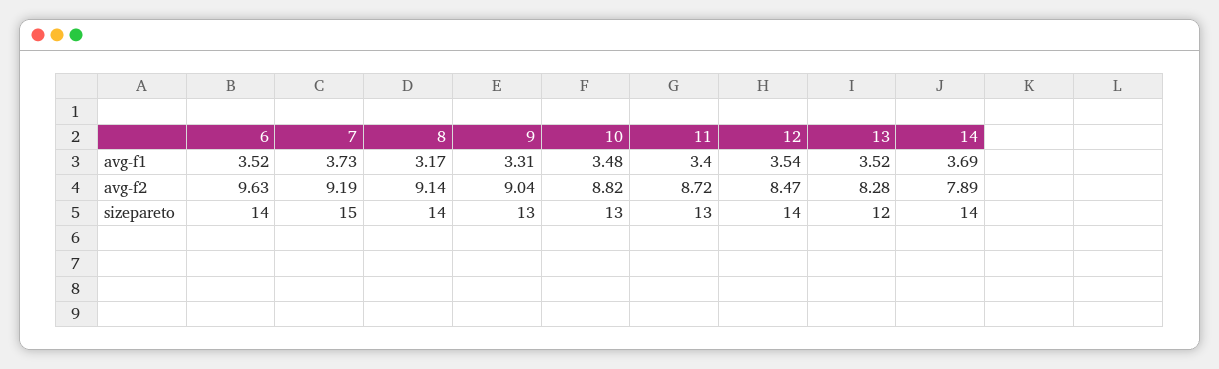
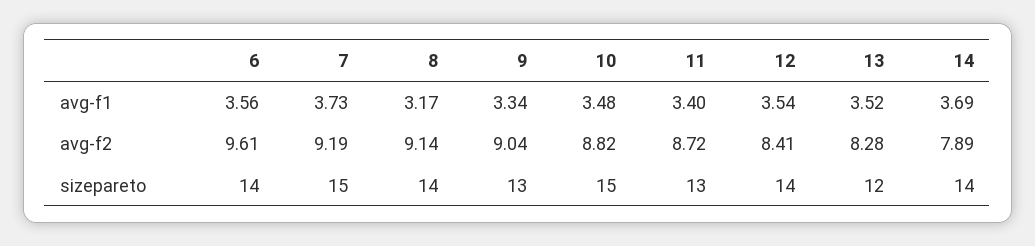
  {
    "6": {
-     "avg-f1": 3.52,
+     "avg-f1": 3.56,
-     "avg-f2": 9.63,
+     "avg-f2": 9.61,
      "sizepareto": 14
    },
    "7": {
      "avg-f1": 3.73,
      "avg-f2": 9.19,
      "sizepareto": 15
    },
    "8": {
      "avg-f1": 3.17,
      "avg-f2": 9.14,
      "sizepareto": 14
    },
    "9": {
-     "avg-f1": 3.31,
+     "avg-f1": 3.34,
      "avg-f2": 9.04,
      "sizepareto": 13
    },
    "10": {
      "avg-f1": 3.48,
      "avg-f2": 8.82,
-     "sizepareto": 13
+     "sizepareto": 15
    },
    "11": {
      "avg-f1": 3.4,
      "avg-f2": 8.72,
      "sizepareto": 13
    },
    "12": {
      "avg-f1": 3.54,
-     "avg-f2": 8.47,
+     "avg-f2": 8.41,
      "sizepareto": 14
    },
    "13": {
      "avg-f1": 3.52,
      "avg-f2": 8.28,
      "sizepareto": 12
    },
    "14": {
      "avg-f1": 3.69,
      "avg-f2": 7.89,
      "sizepareto": 14
    }
  }

